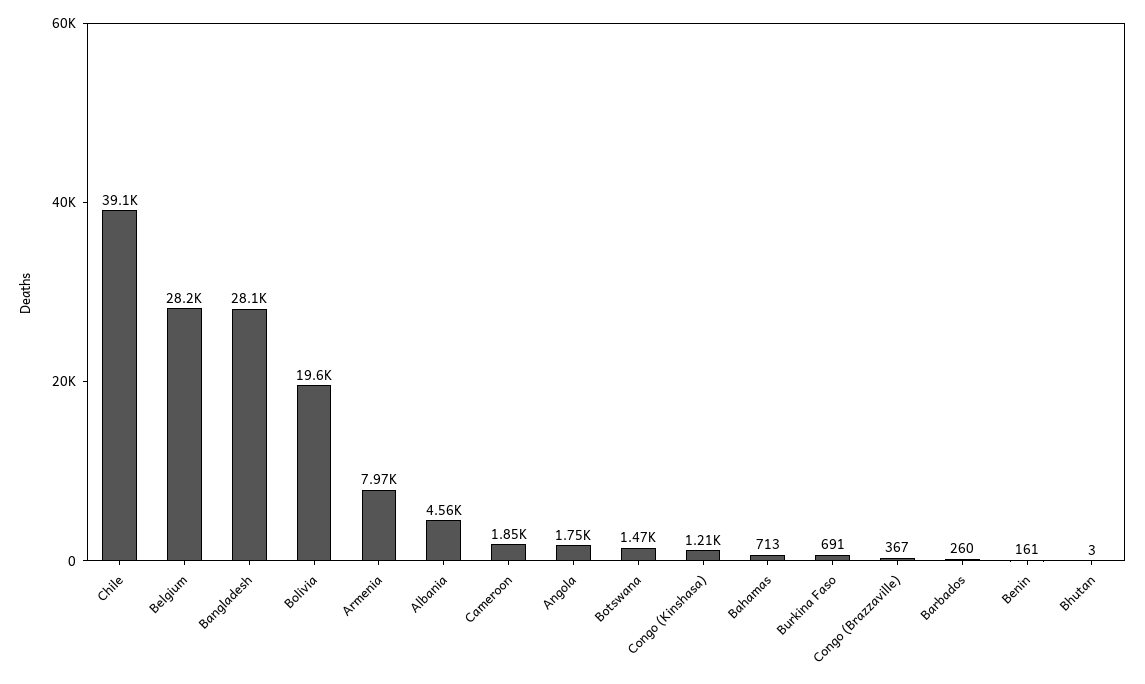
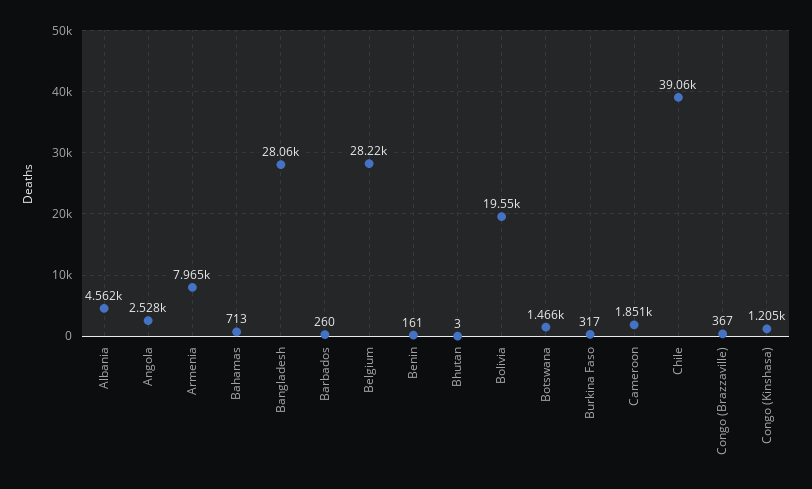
  {
    "Chile": 39060,
    "Belgium": 28220,
    "Bangladesh": 28060,
    "Bolivia": 19550,
    "Armenia": 7965,
    "Albania": 4562,
    "Cameroon": 1851,
-   "Angola": 1750,
+   "Angola": 2528,
    "Botswana": 1466,
    "Congo (Kinshasa)": 1205,
    "Bahamas": 713,
-   "Burkina Faso": 691,
+   "Burkina Faso": 317,
    "Congo (Brazzaville)": 367,
    "Barbados": 260,
    "Benin": 161,
    "Bhutan": 3
  }

